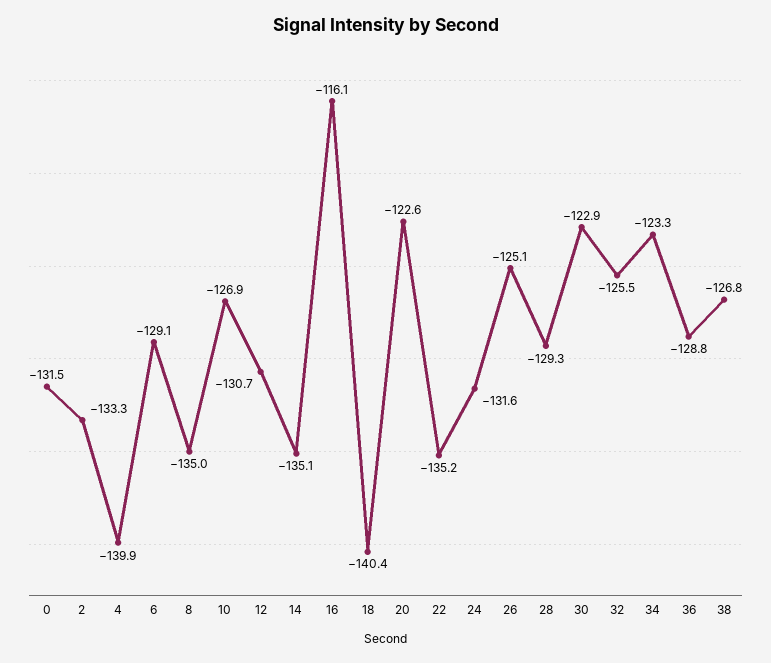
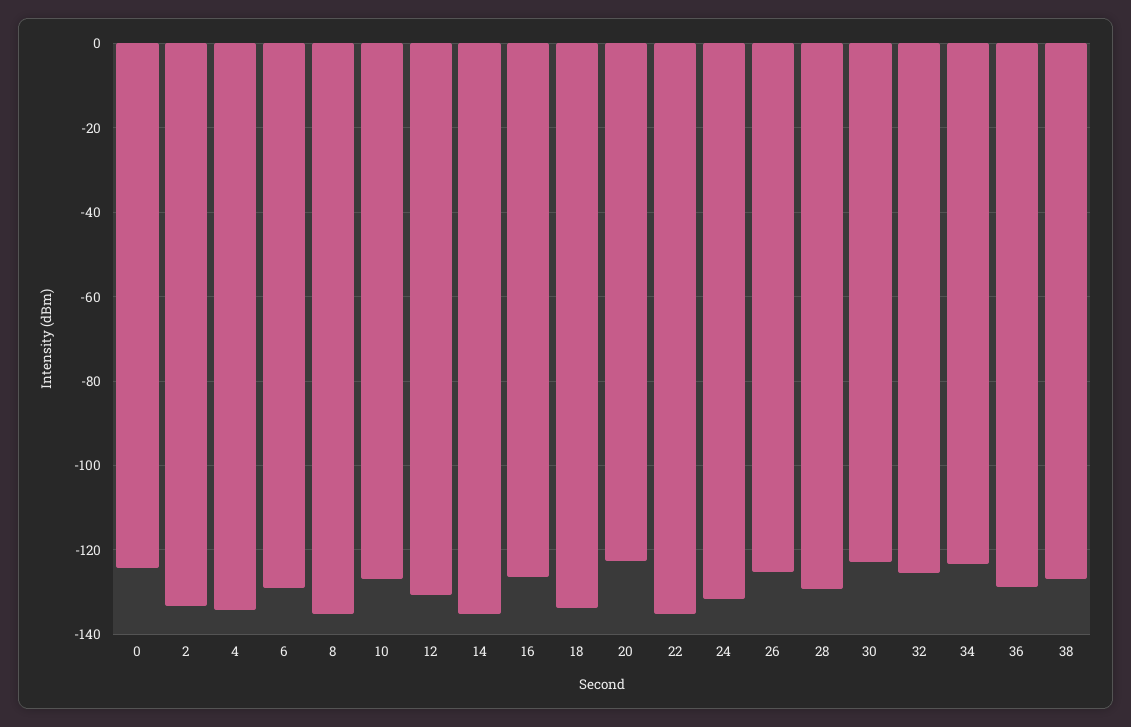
  {
-   "0": -131.5,
+   "0": -124,
    "2": -133.3,
-   "4": -139.9,
+   "4": -134,
    "6": -129.1,
    "8": -135,
    "10": -126.9,
    "12": -130.7,
    "14": -135.1,
-   "16": -116.1,
+   "16": -126,
-   "18": -140.4,
+   "18": -134,
    "20": -122.6,
    "22": -135.2,
    "24": -131.6,
    "26": -125.1,
    "28": -129.3,
    "30": -122.9,
    "32": -125.5,
    "34": -123.3,
    "36": -128.8,
    "38": -126.8
  }

